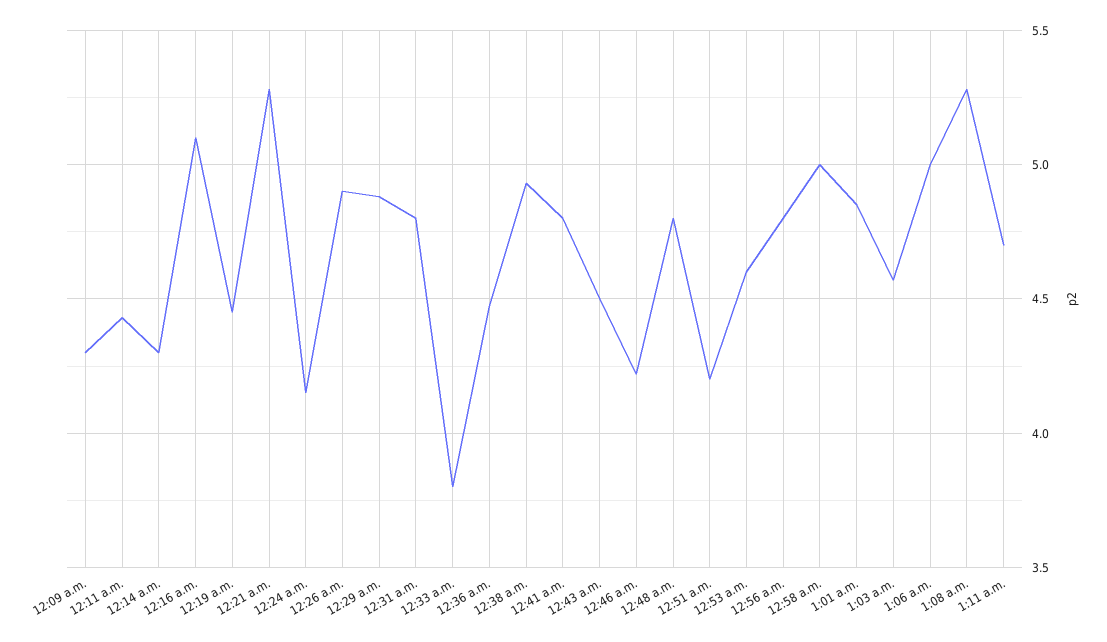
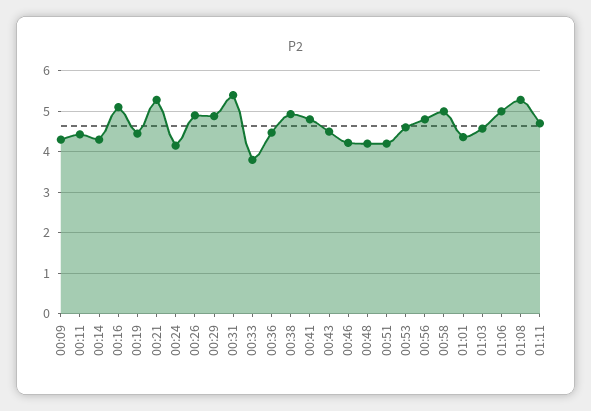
  {
    "12:09 a.m.": 4.3,
    "12:11 a.m.": 4.45,
    "12:14 a.m.": 4.3,
    "12:16 a.m.": 5.1,
    "12:19 a.m.": 4.45,
    "12:21 a.m.": 5.3,
    "12:24 a.m.": 4.15,
    "12:26 a.m.": 4.9,
    "12:29 a.m.": 4.9,
-   "12:31 a.m.": 4.8,
+   "12:31 a.m.": 5.4,
    "12:33 a.m.": 3.8,
    "12:36 a.m.": 4.45,
    "12:38 a.m.": 4.95,
    "12:41 a.m.": 4.8,
    "12:43 a.m.": 4.5,
    "12:46 a.m.": 4.2,
-   "12:48 a.m.": 4.8,
+   "12:48 a.m.": 4.2,
    "12:51 a.m.": 4.2,
    "12:53 a.m.": 4.6,
    "12:56 a.m.": 4.8,
    "12:58 a.m.": 5,
-   "1:01 a.m.": 4.85,
+   "1:01 a.m.": 4.4,
    "1:03 a.m.": 4.55,
    "1:06 a.m.": 5,
    "1:08 a.m.": 5.3,
    "1:11 a.m.": 4.7
  }

